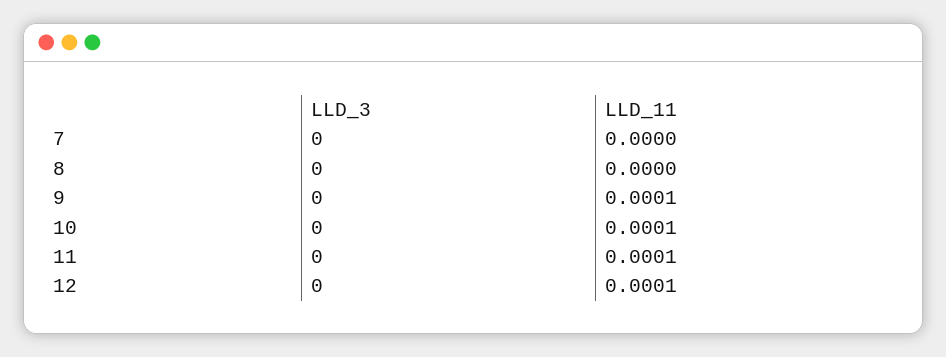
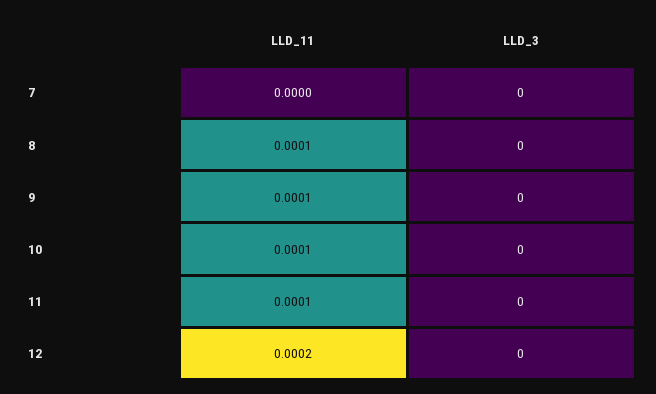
  {
    "LLD_3": {
      "7": 0,
      "8": 0,
      "9": 0,
      "10": 0,
      "11": 0,
      "12": 0
    },
    "LLD_11": {
      "7": 0,
-     "8": 0,
+     "8": 0.0001,
      "9": 0.0001,
      "10": 0.0001,
      "11": 0.0001,
-     "12": 0.0001
+     "12": 0.0002
    }
  }

